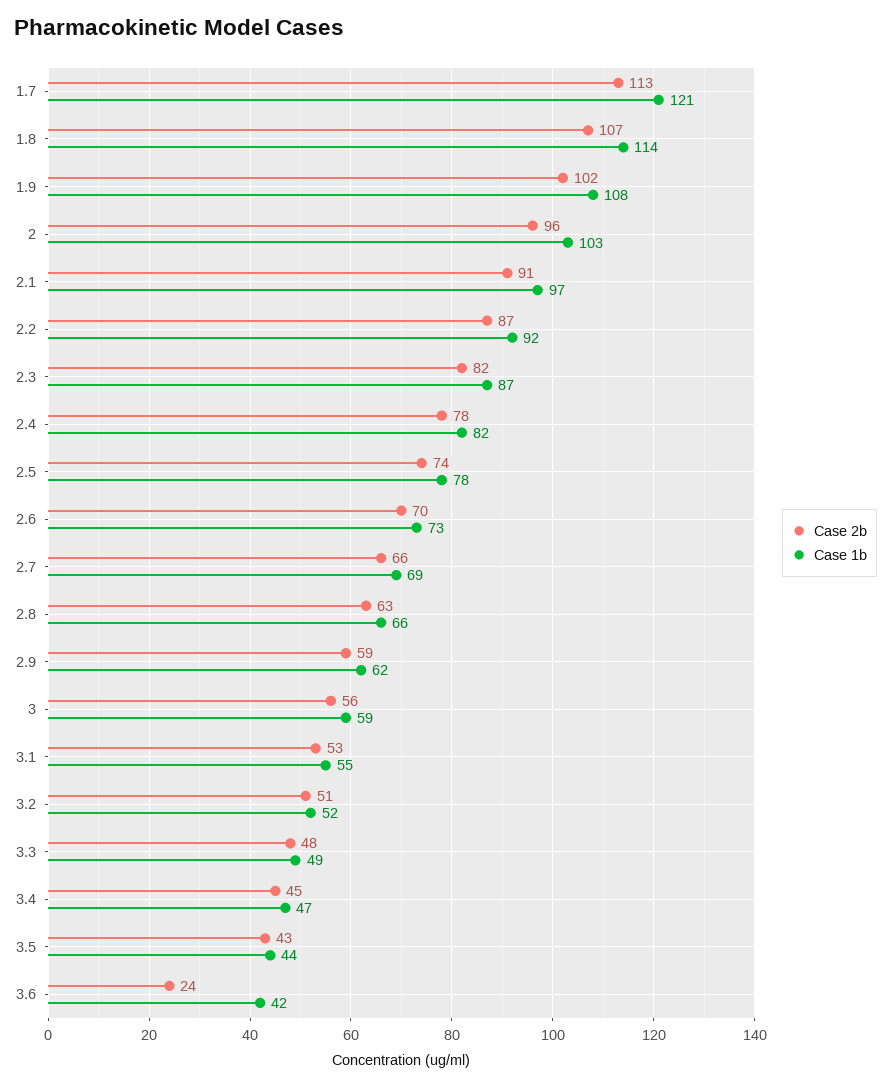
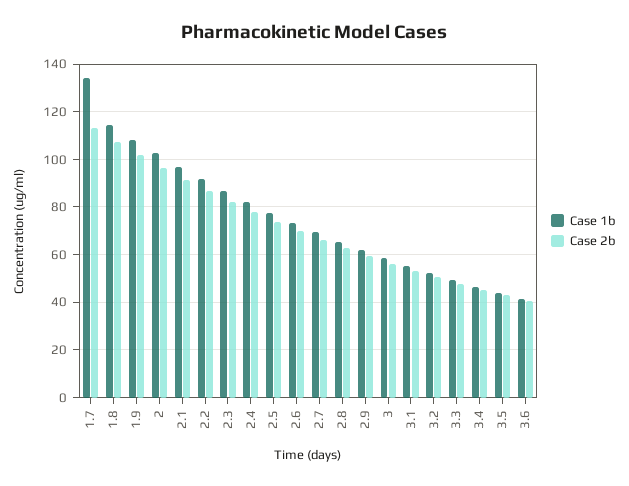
  {
    "Case 2b": {
      "1.7": 113,
      "1.8": 107,
      "1.9": 102,
      "2": 96,
      "2.1": 91,
      "2.2": 87,
      "2.3": 82,
      "2.4": 78,
      "2.5": 74,
      "2.6": 70,
      "2.7": 66,
      "2.8": 63,
      "2.9": 59,
      "3": 56,
      "3.1": 53,
      "3.2": 51,
      "3.3": 48,
      "3.4": 45,
      "3.5": 43,
-     "3.6": 24
+     "3.6": 40
    },
    "Case 1b": {
-     "1.7": 121,
+     "1.7": 135,
      "1.8": 114,
      "1.9": 108,
      "2": 103,
      "2.1": 97,
      "2.2": 92,
      "2.3": 87,
      "2.4": 82,
      "2.5": 78,
      "2.6": 73,
      "2.7": 69,
      "2.8": 66,
      "2.9": 62,
      "3": 59,
      "3.1": 55,
      "3.2": 52,
      "3.3": 49,
      "3.4": 47,
      "3.5": 44,
      "3.6": 42
    }
  }

